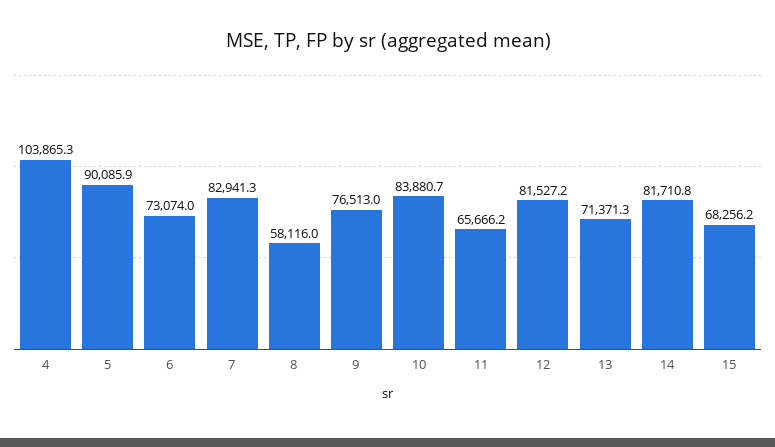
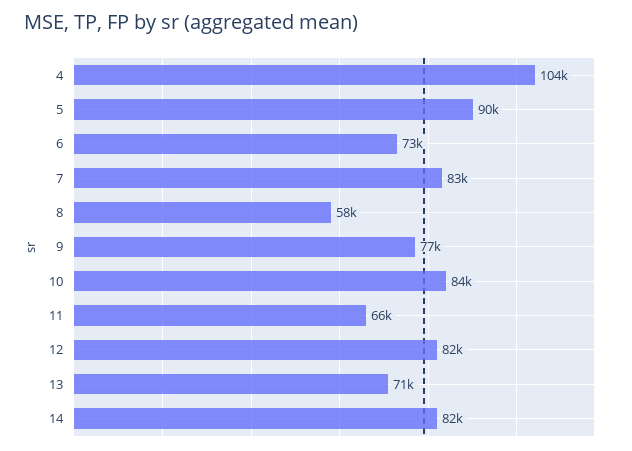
  {
    "4": 103865.3,
    "5": 90085.9,
    "6": 73074,
    "7": 82941.3,
    "8": 58116,
    "9": 76513,
    "10": 83880.7,
    "11": 65666.2,
    "12": 81527.2,
    "13": 71371.3,
-   "14": 81710.8,
+   "14": 81710.8
-   "15": 68256.2
  }

